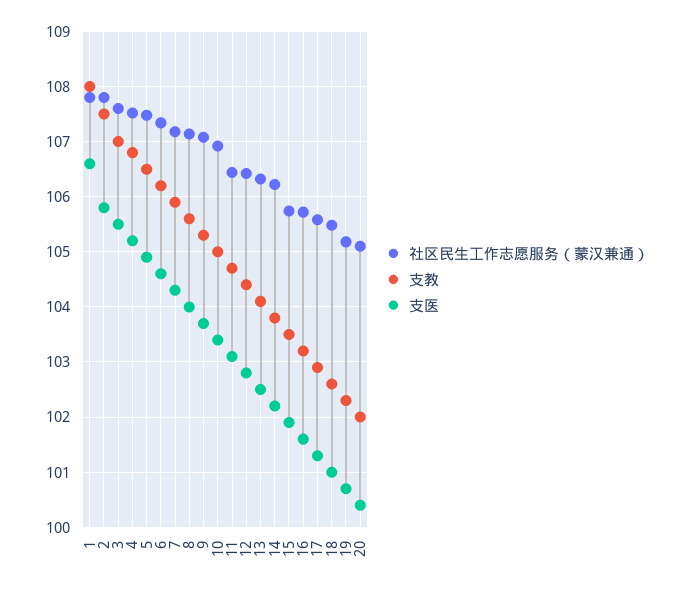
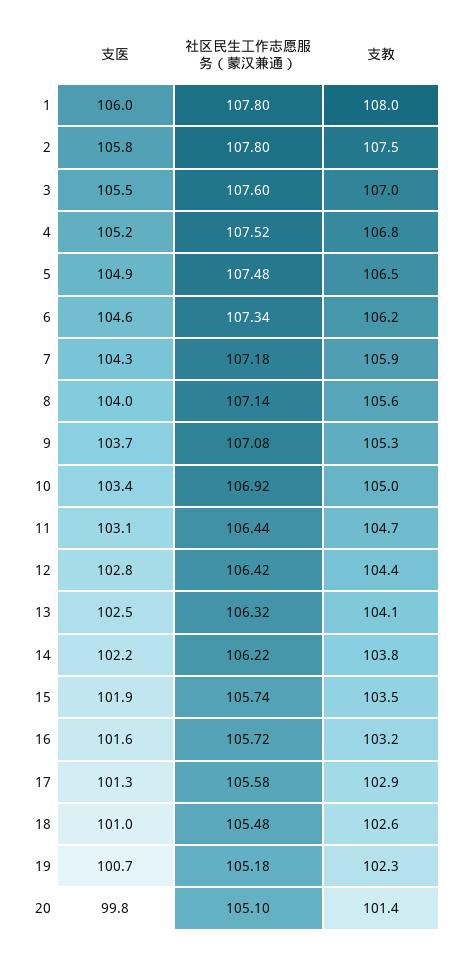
  {
    "社区民生工作志愿服务（蒙汉兼通）": {
      "1": 107.8,
      "2": 107.8,
      "3": 107.6,
      "4": 107.52,
      "5": 107.48,
      "6": 107.34,
      "7": 107.18,
      "8": 107.14,
      "9": 107.08,
      "10": 106.92,
      "11": 106.44,
      "12": 106.42,
      "13": 106.32,
      "14": 106.22,
      "15": 105.74,
      "16": 105.72,
      "17": 105.58,
      "18": 105.48,
      "19": 105.18,
      "20": 105.1
    },
    "支教": {
      "1": 108,
      "2": 107.5,
      "3": 107,
      "4": 106.8,
      "5": 106.5,
      "6": 106.2,
      "7": 105.9,
      "8": 105.6,
      "9": 105.3,
      "10": 105,
      "11": 104.7,
      "12": 104.4,
      "13": 104.1,
      "14": 103.8,
      "15": 103.5,
      "16": 103.2,
      "17": 102.9,
      "18": 102.6,
      "19": 102.3,
-     "20": 102
+     "20": 101.4
    },
    "支医": {
-     "1": 106.6,
+     "1": 106,
      "2": 105.8,
      "3": 105.5,
      "4": 105.2,
      "5": 104.9,
      "6": 104.6,
      "7": 104.3,
      "8": 104,
      "9": 103.7,
      "10": 103.4,
      "11": 103.1,
      "12": 102.8,
      "13": 102.5,
      "14": 102.2,
      "15": 101.9,
      "16": 101.6,
      "17": 101.3,
      "18": 101,
      "19": 100.7,
-     "20": 100.4
+     "20": 99.8
    }
  }

